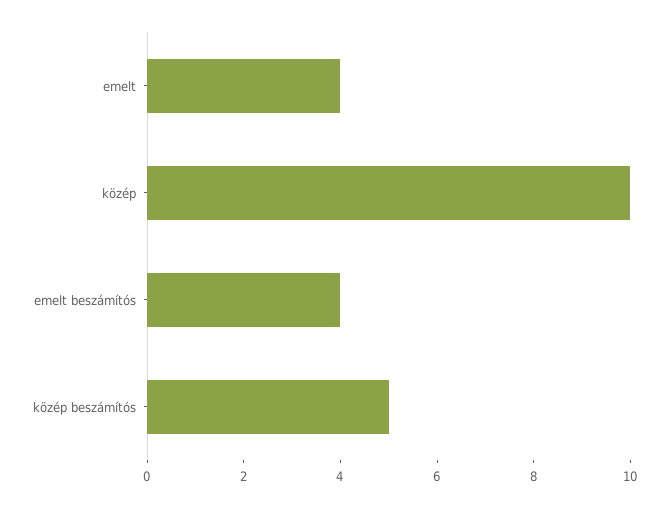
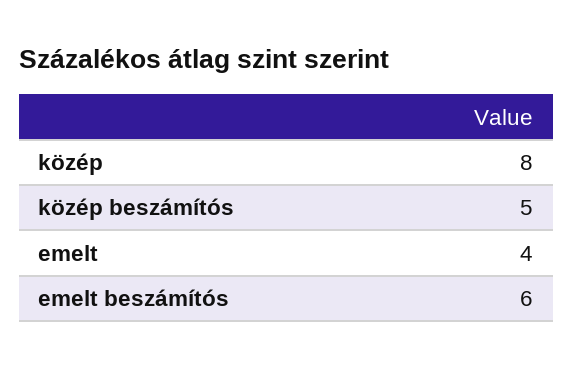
  {
    "emelt": 4,
-   "közép": 10,
+   "közép": 8,
-   "emelt beszámítós": 4,
+   "emelt beszámítós": 6,
    "közép beszámítós": 5
  }

